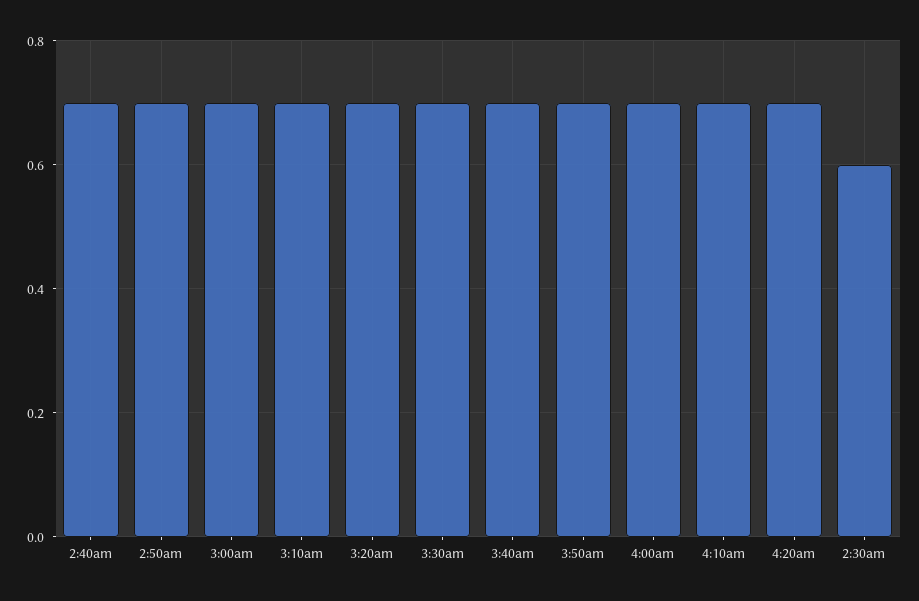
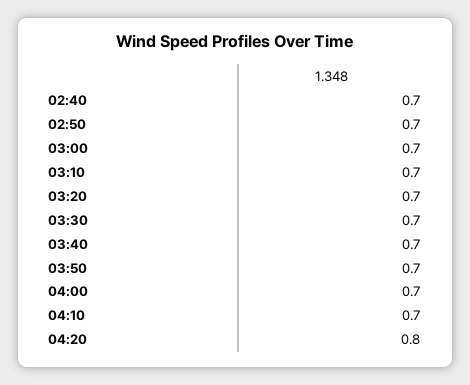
  {
    "2:40am": 0.7,
    "2:50am": 0.7,
    "3:00am": 0.7,
    "3:10am": 0.7,
    "3:20am": 0.7,
    "3:30am": 0.7,
    "3:40am": 0.7,
    "3:50am": 0.7,
    "4:00am": 0.7,
    "4:10am": 0.7,
-   "4:20am": 0.7,
+   "4:20am": 0.8
-   "2:30am": 0.6
  }

